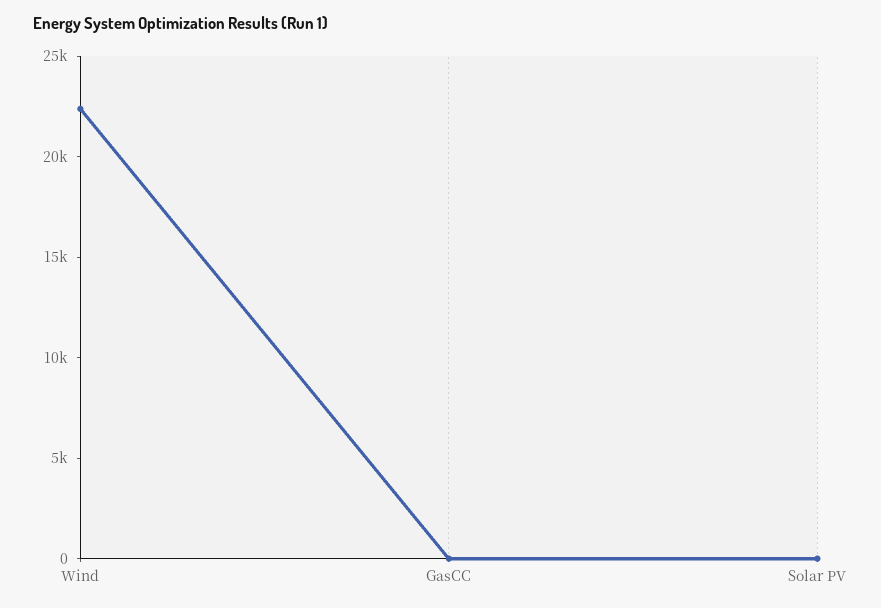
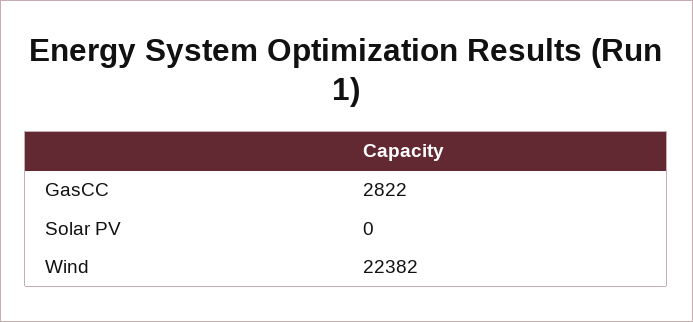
  {
    "Wind": 22382,
-   "GasCC": 0,
+   "GasCC": 2822,
    "Solar PV": 0
  }

